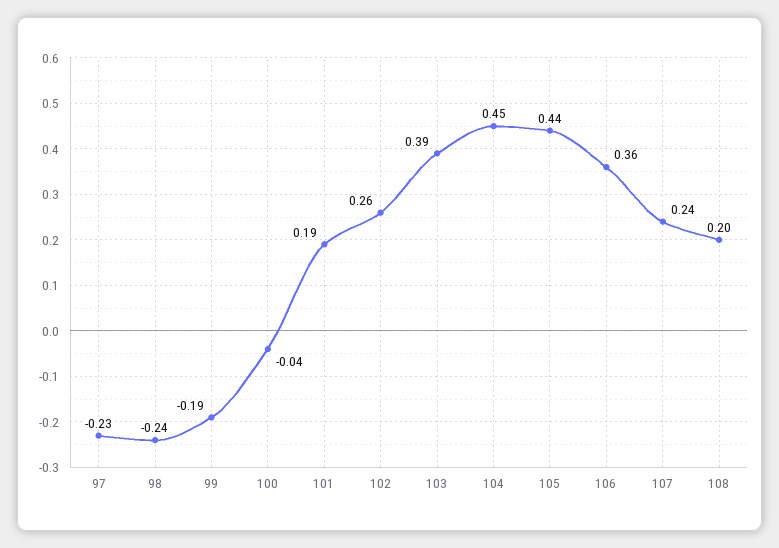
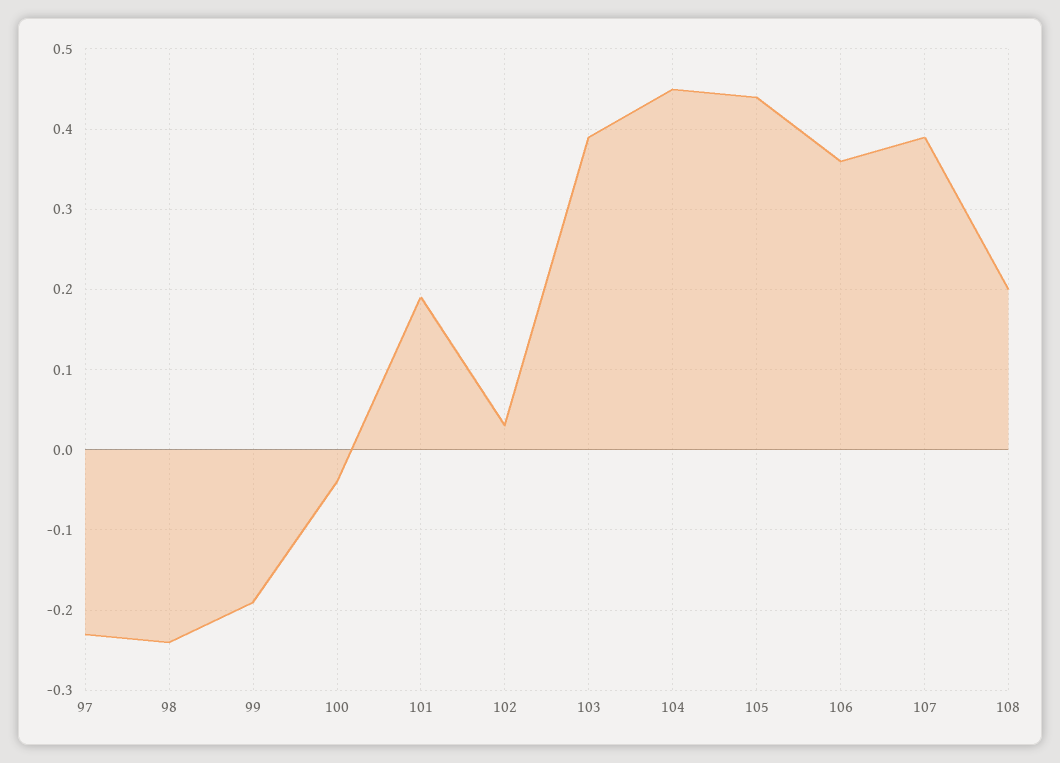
  {
    "97": -0.23,
    "98": -0.24,
    "99": -0.19,
    "100": -0.04,
    "101": 0.19,
-   "102": 0.26,
+   "102": 0.03,
    "103": 0.39,
    "104": 0.45,
    "105": 0.44,
    "106": 0.36,
-   "107": 0.24,
+   "107": 0.39,
    "108": 0.2
  }

